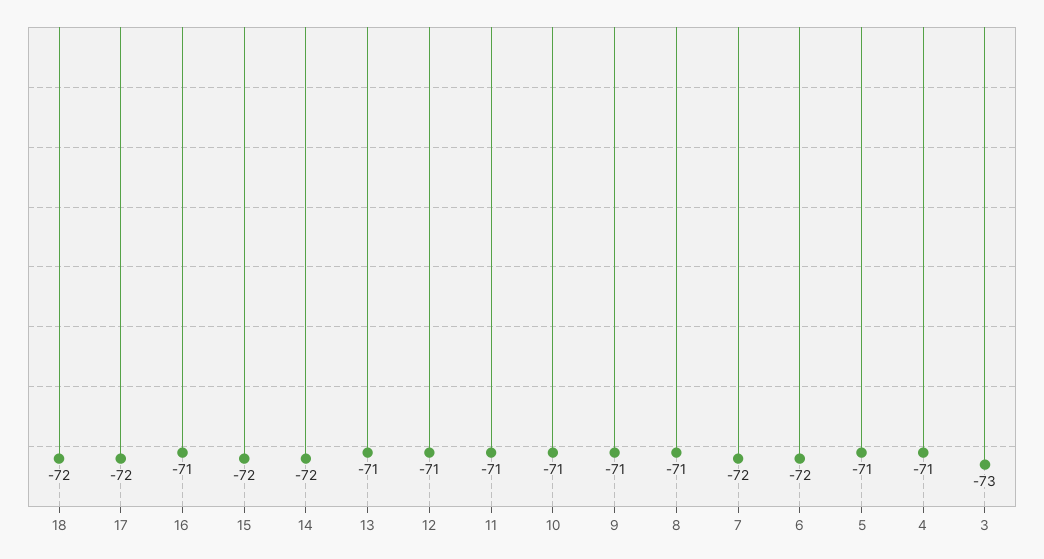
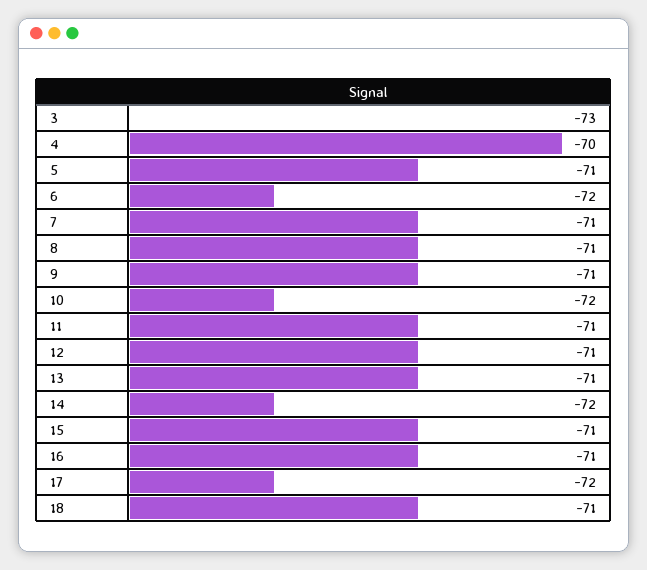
  {
-   "18": -72,
+   "18": -71,
    "17": -72,
    "16": -71,
-   "15": -72,
+   "15": -71,
    "14": -72,
    "13": -71,
    "12": -71,
    "11": -71,
-   "10": -71,
+   "10": -72,
    "9": -71,
    "8": -71,
-   "7": -72,
+   "7": -71,
    "6": -72,
    "5": -71,
-   "4": -71,
+   "4": -70,
    "3": -73
  }

